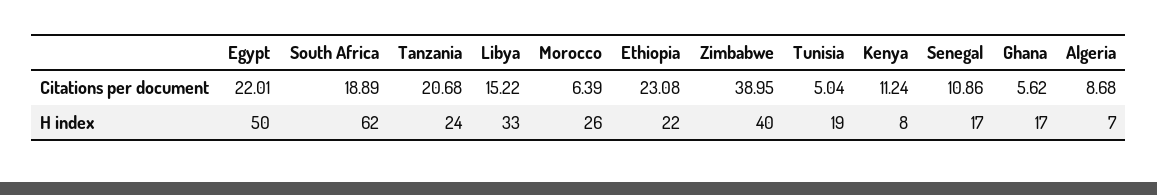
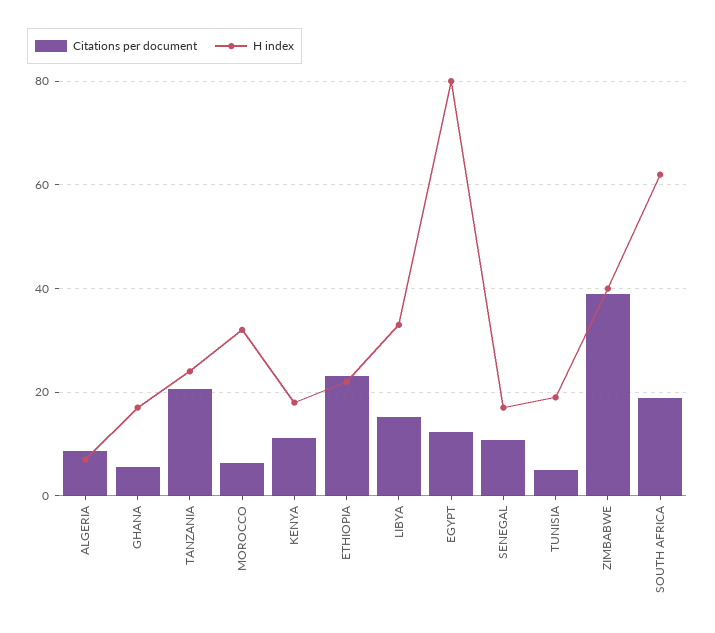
  {
    "Citations per document": {
-     "Egypt": 22.01,
+     "Egypt": 12,
      "South Africa": 18.89,
      "Tanzania": 20.68,
      "Libya": 15.22,
      "Morocco": 6.39,
      "Ethiopia": 23.08,
      "Zimbabwe": 38.95,
      "Tunisia": 5.04,
      "Kenya": 11.24,
      "Senegal": 10.86,
      "Ghana": 5.62,
      "Algeria": 8.68
    },
    "H index": {
-     "Egypt": 50,
+     "Egypt": 80,
      "South Africa": 62,
      "Tanzania": 24,
      "Libya": 33,
-     "Morocco": 26,
+     "Morocco": 32,
      "Ethiopia": 22,
      "Zimbabwe": 40,
      "Tunisia": 19,
-     "Kenya": 8,
+     "Kenya": 18,
      "Senegal": 17,
      "Ghana": 17,
      "Algeria": 7
    }
  }

